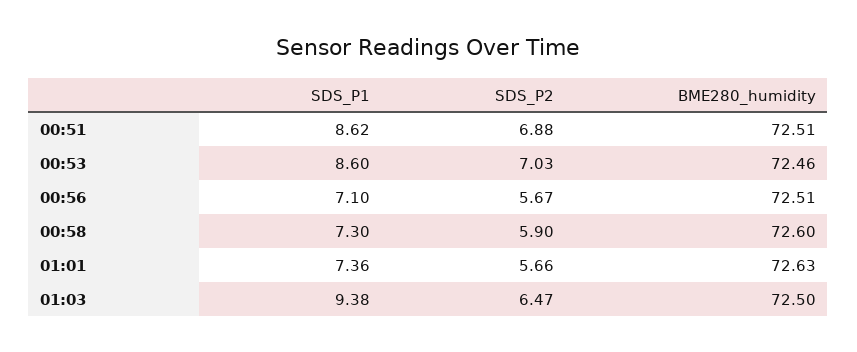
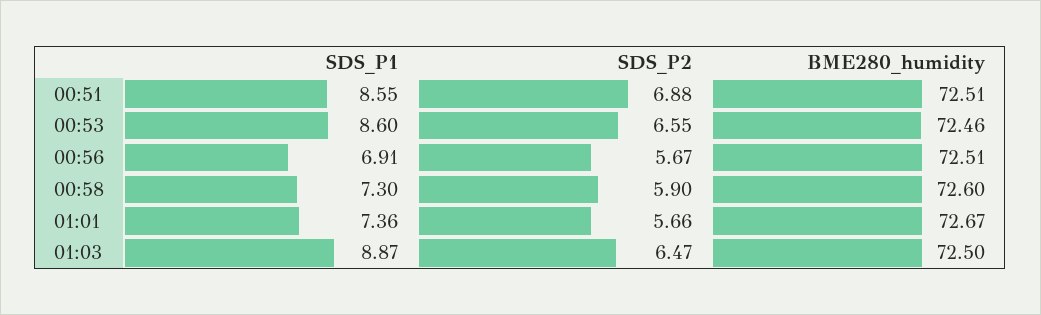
  {
    "SDS_P1": {
-     "00:51": 8.62,
+     "00:51": 8.55,
      "00:53": 8.6,
-     "00:56": 7.1,
+     "00:56": 6.91,
      "00:58": 7.3,
      "01:01": 7.36,
-     "01:03": 9.38
+     "01:03": 8.87
    },
    "SDS_P2": {
      "00:51": 6.88,
-     "00:53": 7.03,
+     "00:53": 6.55,
      "00:56": 5.67,
      "00:58": 5.9,
      "01:01": 5.66,
      "01:03": 6.47
    },
    "BME280_humidity": {
      "00:51": 72.51,
      "00:53": 72.46,
      "00:56": 72.51,
      "00:58": 72.6,
-     "01:01": 72.63,
+     "01:01": 72.67,
      "01:03": 72.5
    }
  }

